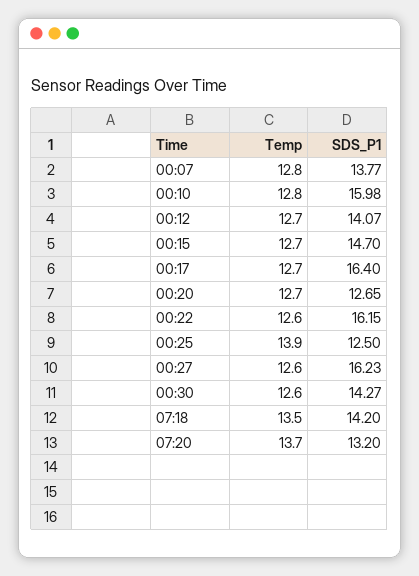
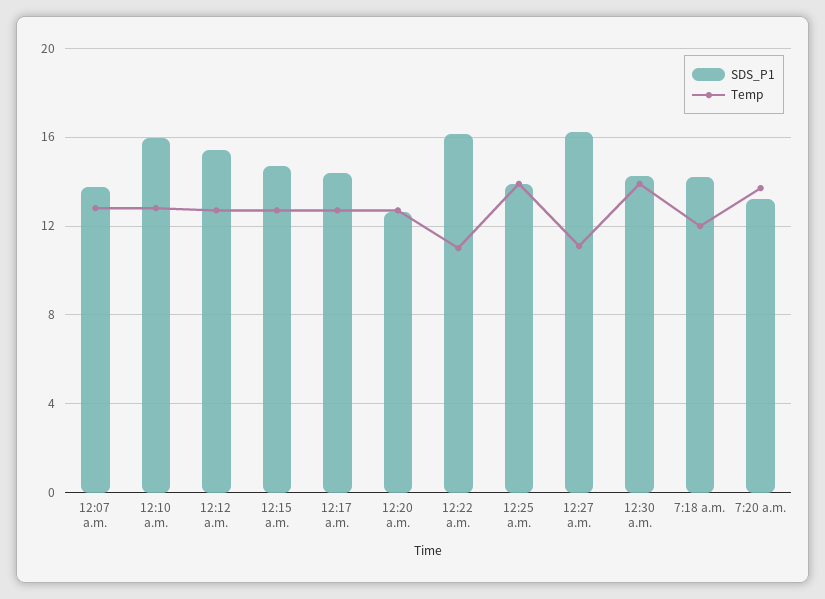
  {
    "Temp": {
      "00:07": 12.8,
      "00:10": 12.8,
      "00:12": 12.7,
      "00:15": 12.7,
      "00:17": 12.7,
      "00:20": 12.7,
-     "00:22": 12.6,
+     "00:22": 11,
      "00:25": 13.9,
-     "00:27": 12.6,
+     "00:27": 11,
-     "00:30": 12.6,
+     "00:30": 14,
-     "07:18": 13.5,
+     "07:18": 12,
      "07:20": 13.7
    },
    "SDS_P1": {
      "00:07": 13.77,
      "00:10": 15.98,
-     "00:12": 14.07,
+     "00:12": 15.5,
      "00:15": 14.7,
-     "00:17": 16.4,
+     "00:17": 14.5,
      "00:20": 12.65,
      "00:22": 16.15,
-     "00:25": 12.5,
+     "00:25": 14,
      "00:27": 16.23,
      "00:30": 14.27,
      "07:18": 14.2,
      "07:20": 13.2
    }
  }

